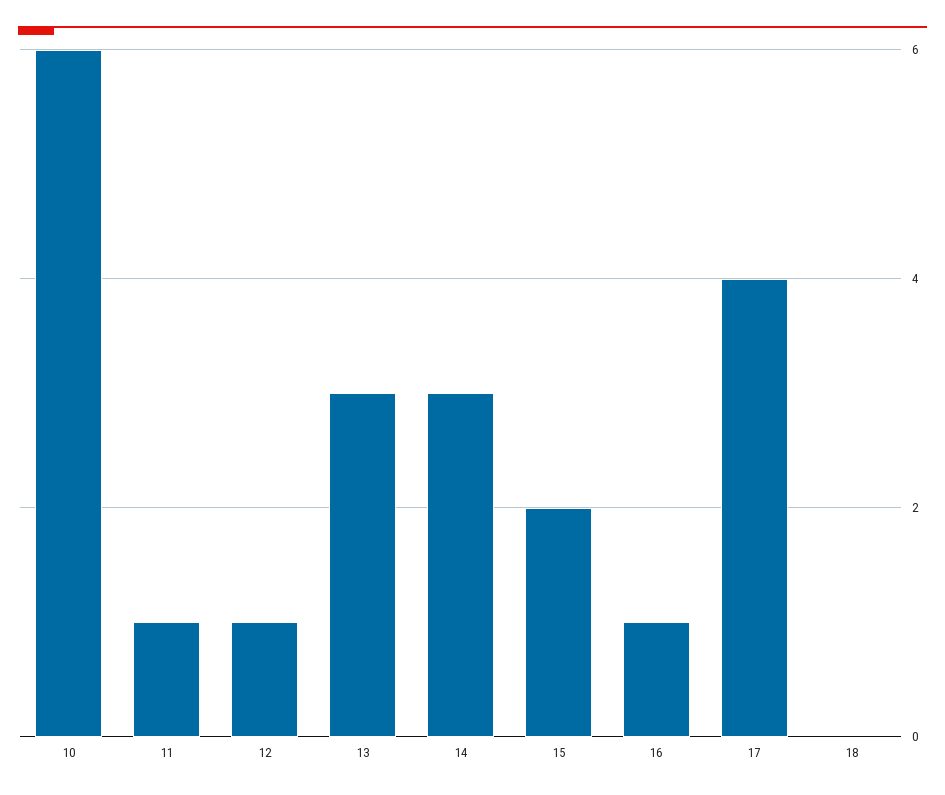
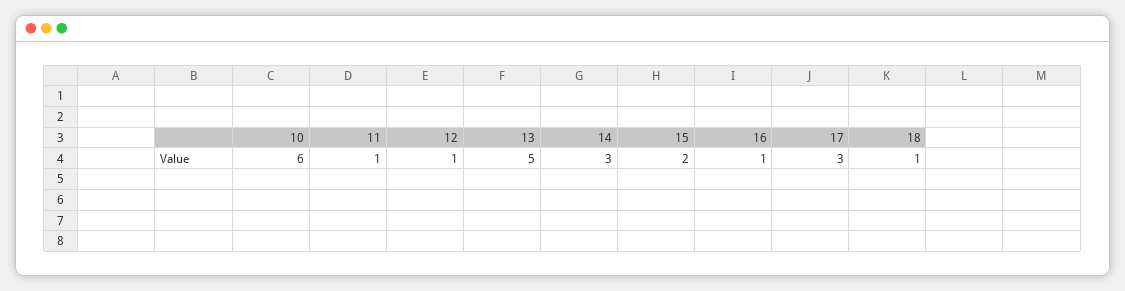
  {
    "10": 6,
    "11": 1,
    "12": 1,
-   "13": 3,
+   "13": 5,
    "14": 3,
    "15": 2,
    "16": 1,
-   "17": 4,
+   "17": 3,
-   "18": 0
+   "18": 1
  }

